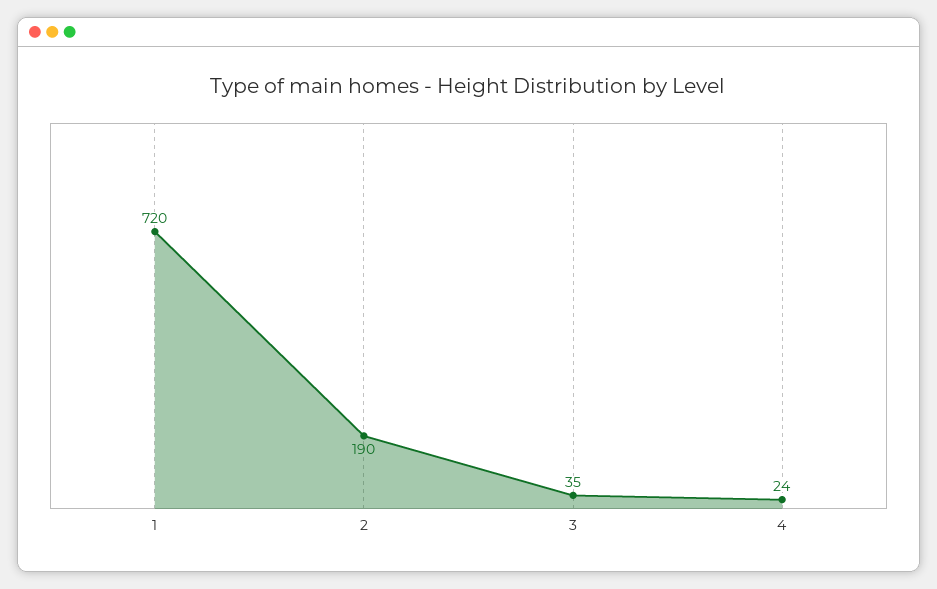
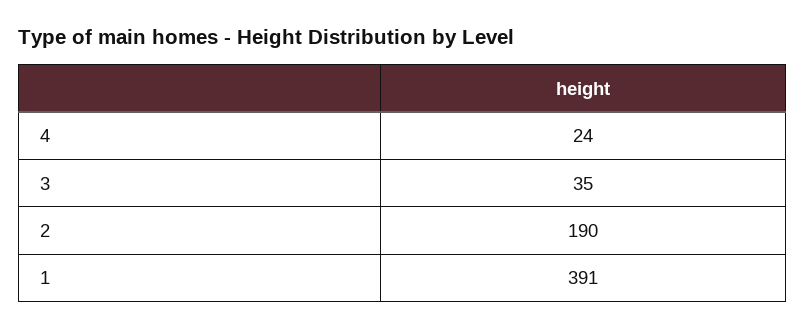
  {
-   "1": 720,
+   "1": 391,
    "2": 190,
    "3": 35,
    "4": 24
  }

